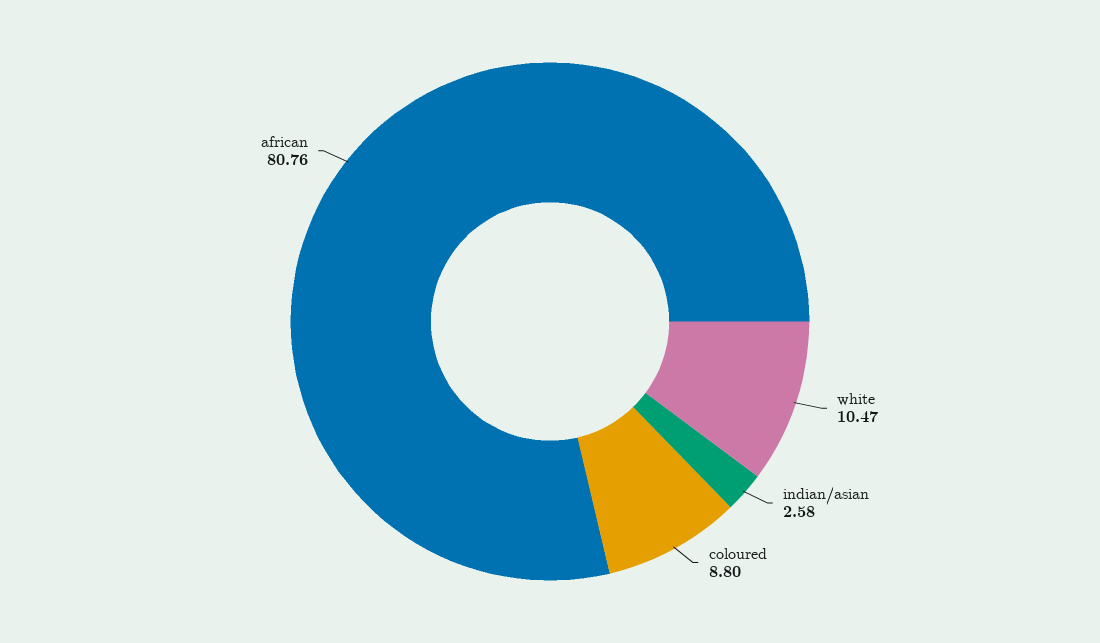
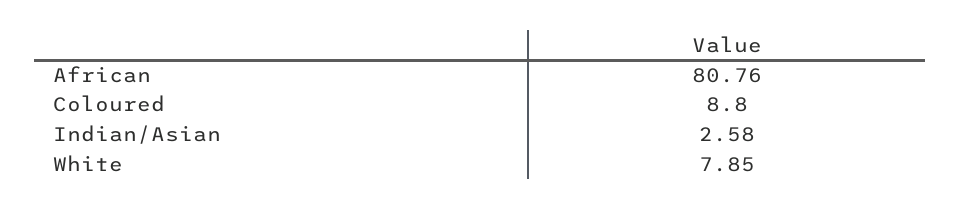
  {
-   "white": 10.47,
+   "white": 7.85,
    "indian/asian": 2.58,
    "coloured": 8.8,
    "african": 80.76
  }

